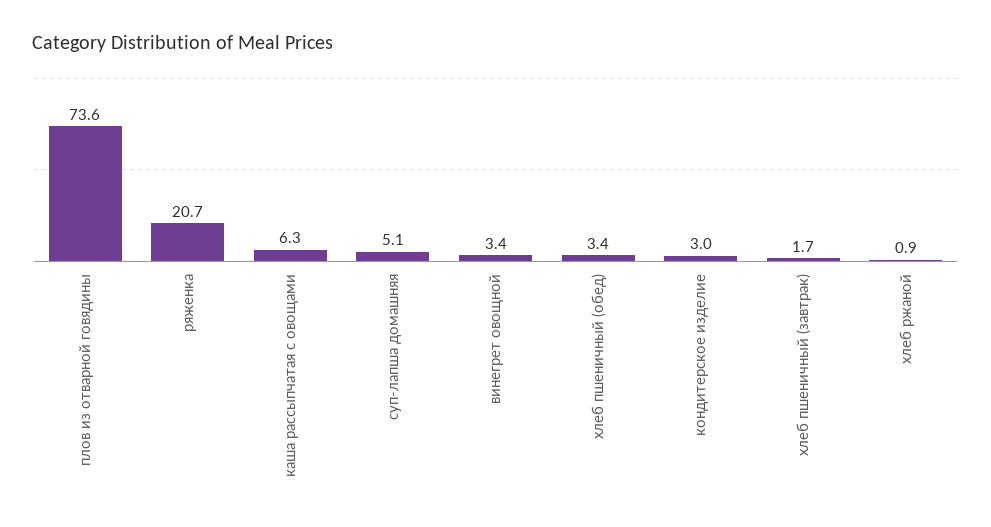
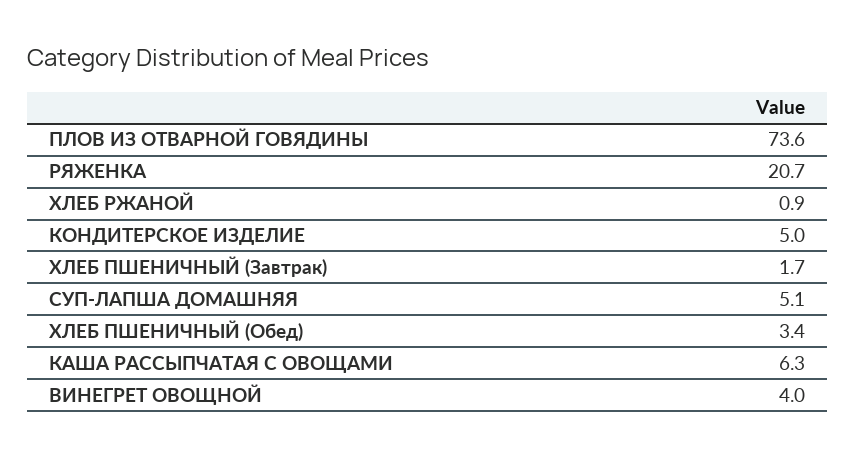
  {
    "плов из отварной говядины": 73.6,
    "ряженка": 20.7,
    "каша рассыпчатая с овощами": 6.3,
    "суп-лапша домашняя": 5.1,
-   "винегрет овощной": 3.4,
+   "винегрет овощной": 4,
    "хлеб пшеничный (обед)": 3.4,
-   "кондитерское изделие": 3,
+   "кондитерское изделие": 5,
    "хлеб пшеничный (завтрак)": 1.7,
    "хлеб ржаной": 0.9
  }

